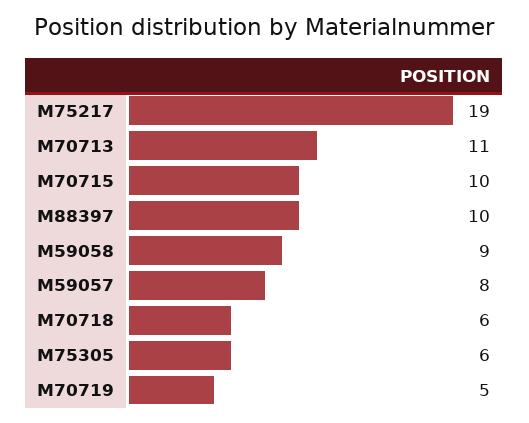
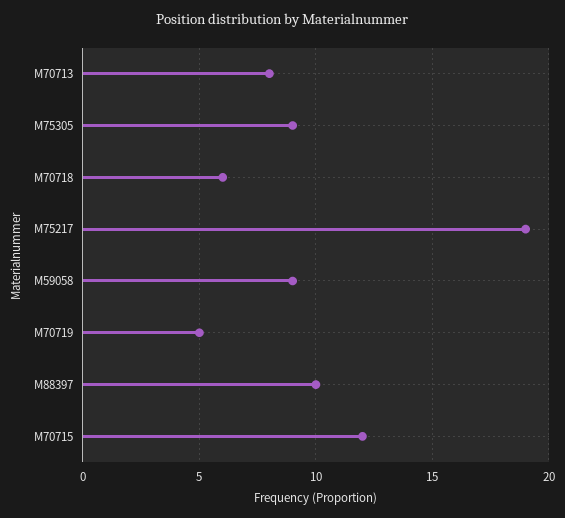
  {
    "M75217": 19,
-   "M70713": 11,
+   "M70713": 8,
-   "M70715": 10,
+   "M70715": 12,
    "M88397": 10,
    "M59058": 9,
-   "M59057": 8,
    "M70718": 6,
-   "M75305": 6,
+   "M75305": 9,
    "M70719": 5
  }

